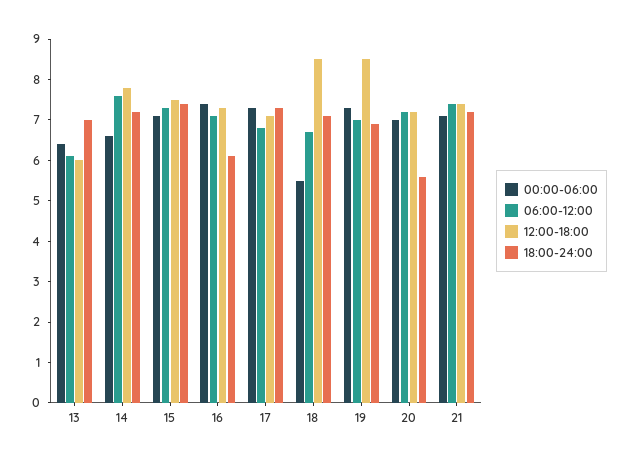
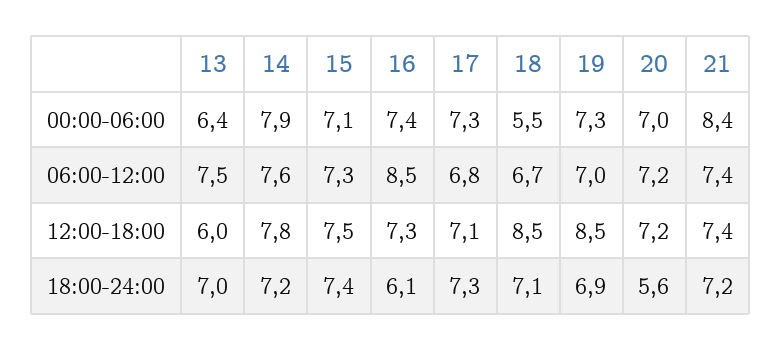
  {
    "00:00-06:00": {
      "13": 6.4,
-     "14": 6.5,
+     "14": 7.9,
      "15": 7.1,
      "16": 7.4,
      "17": 7.3,
      "18": 5.5,
      "19": 7.3,
      "20": 7,
-     "21": 7
+     "21": 8.4
    },
    "06:00-12:00": {
-     "13": 6,
+     "13": 7.5,
      "14": 7.6,
      "15": 7.3,
-     "16": 7,
+     "16": 8.5,
      "17": 6.8,
      "18": 6.7,
      "19": 7,
      "20": 7.2,
      "21": 7.4
    },
    "12:00-18:00": {
      "13": 6,
      "14": 7.8,
      "15": 7.5,
      "16": 7.3,
      "17": 7.1,
      "18": 8.5,
      "19": 8.5,
      "20": 7.2,
      "21": 7.4
    },
    "18:00-24:00": {
      "13": 7,
      "14": 7.2,
      "15": 7.4,
      "16": 6.1,
      "17": 7.3,
      "18": 7.1,
      "19": 6.9,
      "20": 5.6,
      "21": 7.2
    }
  }

